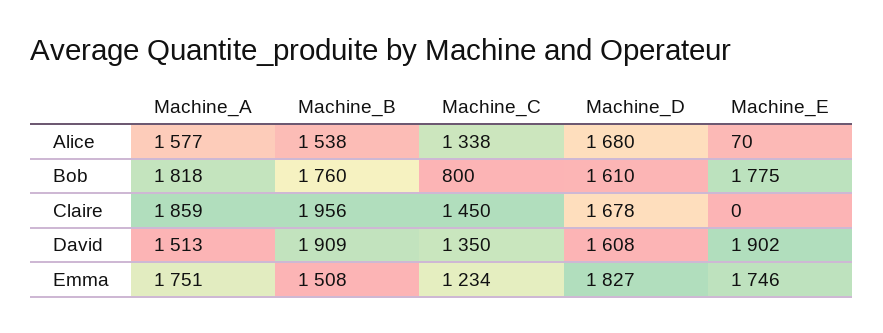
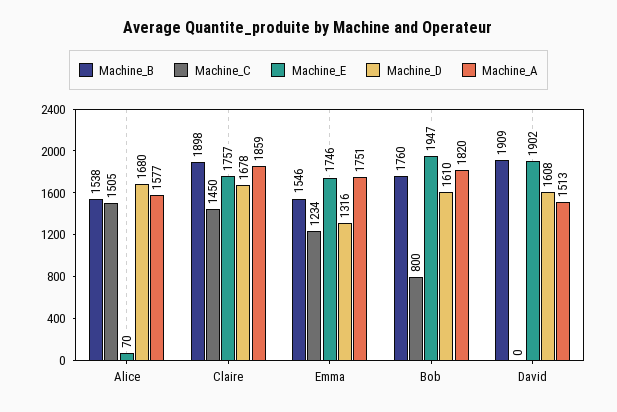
  {
    "Machine_A": {
      "Alice": 1577,
-     "Bob": 1818,
+     "Bob": 1820,
      "Claire": 1859,
      "David": 1513,
      "Emma": 1751
    },
    "Machine_B": {
      "Alice": 1538,
      "Bob": 1760,
-     "Claire": 1956,
+     "Claire": 1898,
      "David": 1909,
-     "Emma": 1508
+     "Emma": 1546
    },
    "Machine_C": {
-     "Alice": 1338,
+     "Alice": 1505,
      "Bob": 800,
      "Claire": 1450,
-     "David": 1350,
+     "David": 0,
      "Emma": 1234
    },
    "Machine_D": {
      "Alice": 1680,
      "Bob": 1610,
      "Claire": 1678,
      "David": 1608,
-     "Emma": 1827
+     "Emma": 1316
    },
    "Machine_E": {
      "Alice": 70,
-     "Bob": 1775,
+     "Bob": 1947,
-     "Claire": 0,
+     "Claire": 1757,
      "David": 1902,
      "Emma": 1746
    }
  }

